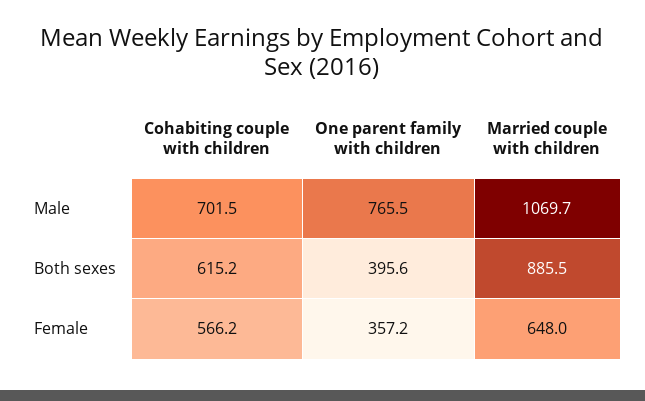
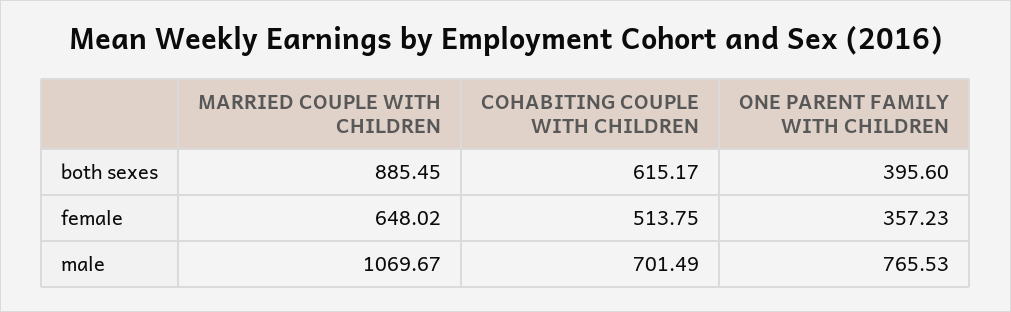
  {
    "Cohabiting couple with children": {
      "Male": 701.49,
      "Both sexes": 615.17,
-     "Female": 566.2
+     "Female": 513.75
    },
    "One parent family with children": {
      "Male": 765.53,
      "Both sexes": 395.6,
      "Female": 357.23
    },
    "Married couple with children": {
      "Male": 1069.67,
      "Both sexes": 885.45,
      "Female": 648.02
    }
  }

